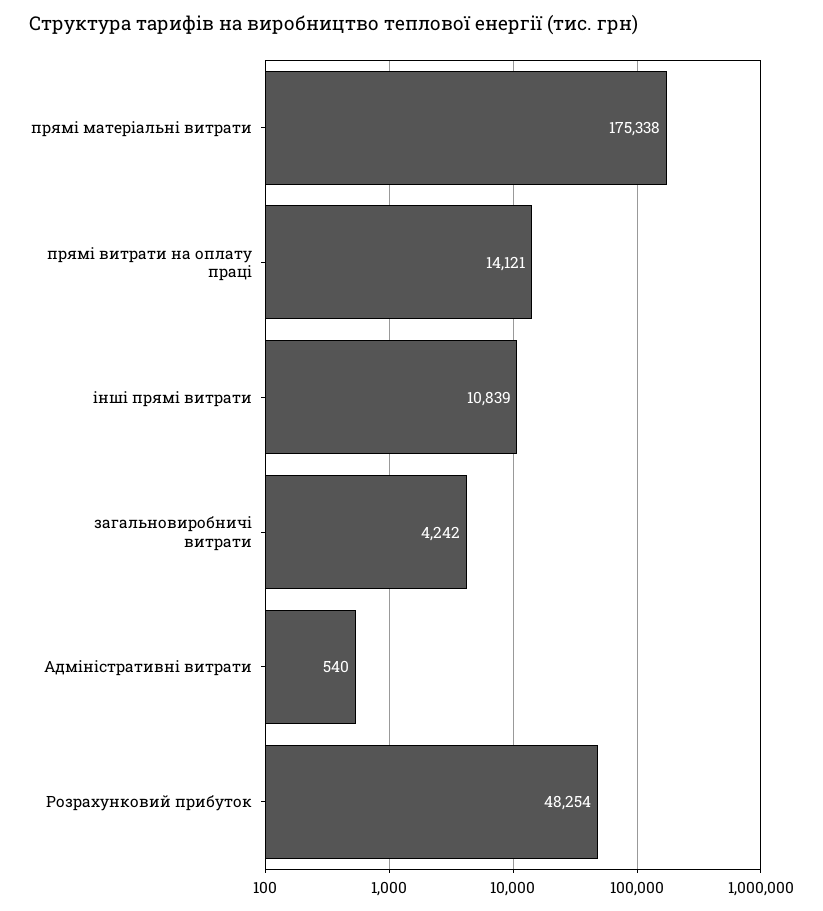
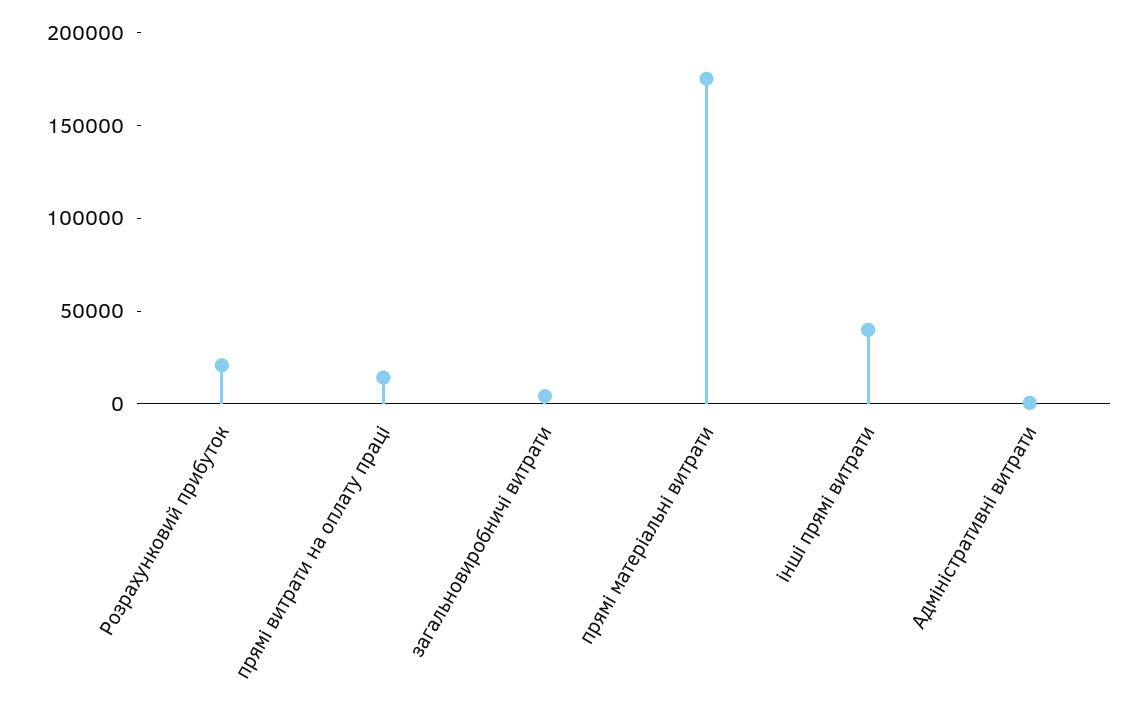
  {
    "прямі матеріальні витрати": 175338,
    "прямі витрати на оплату праці": 14121,
-   "інші прямі витрати": 10839,
+   "інші прямі витрати": 40000,
    "загальновиробничі витрати": 4242,
    "Адміністративні витрати": 540,
-   "Розрахунковий прибуток": 48254
+   "Розрахунковий прибуток": 20000
  }

